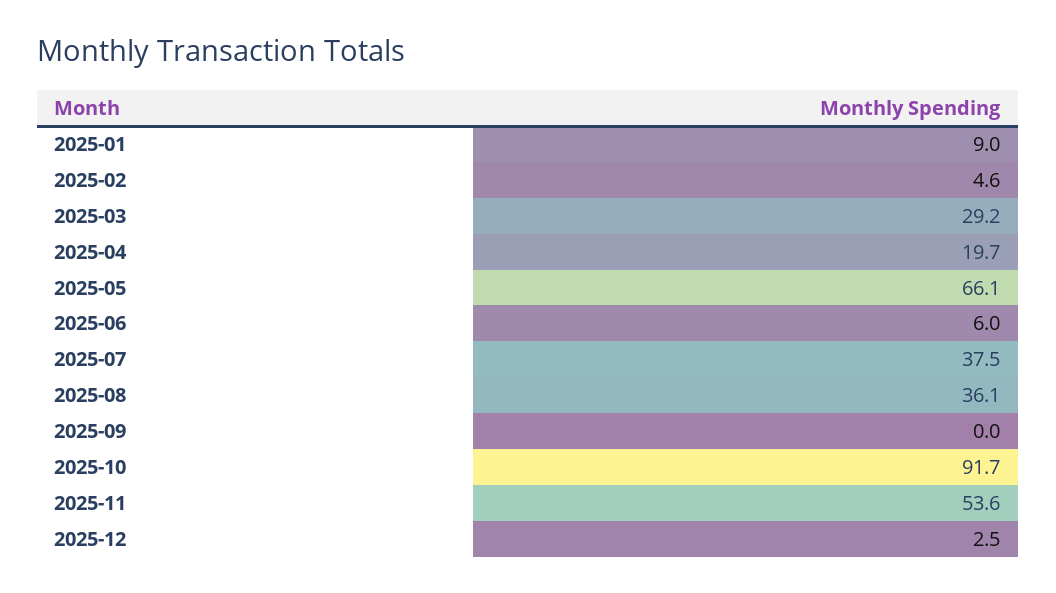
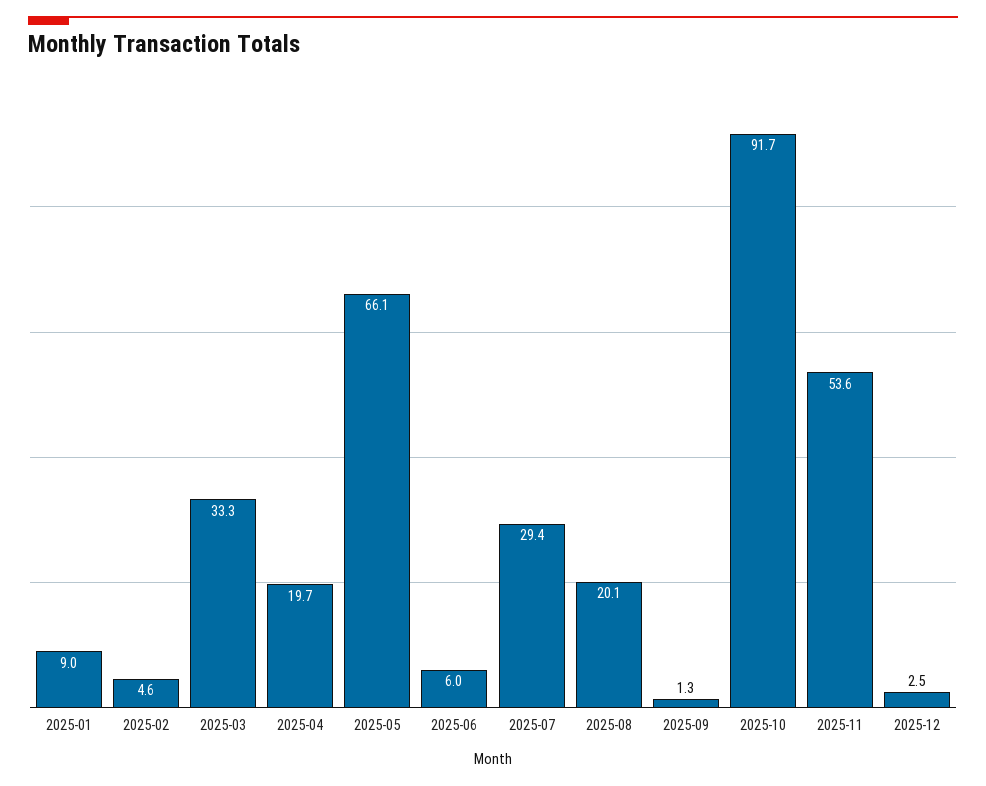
  {
    "2025-01": 9,
    "2025-02": 4.6,
-   "2025-03": 29.2,
+   "2025-03": 33.3,
    "2025-04": 19.7,
    "2025-05": 66.1,
    "2025-06": 6,
-   "2025-07": 37.5,
+   "2025-07": 29.4,
-   "2025-08": 36.1,
+   "2025-08": 20.1,
-   "2025-09": 0,
+   "2025-09": 1.3,
    "2025-10": 91.7,
    "2025-11": 53.6,
    "2025-12": 2.5
  }

